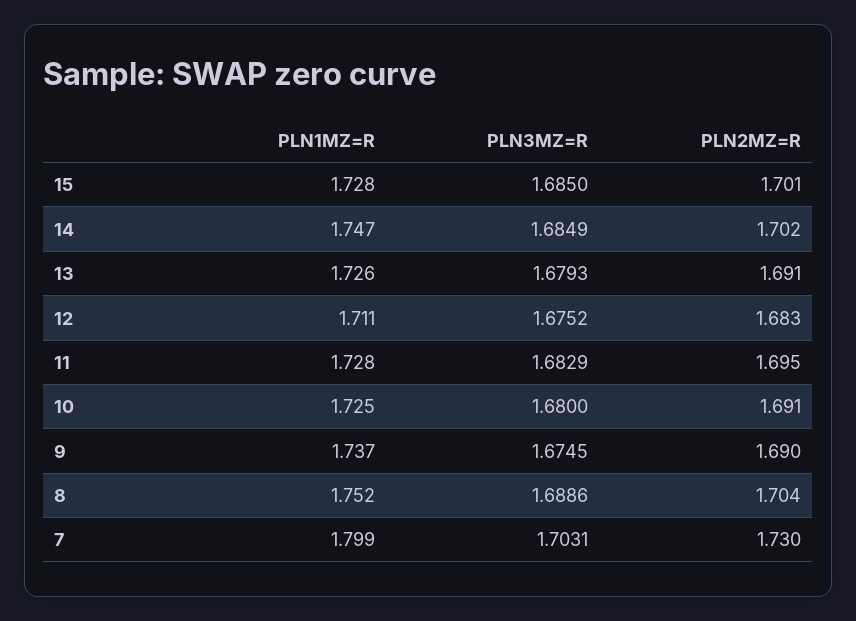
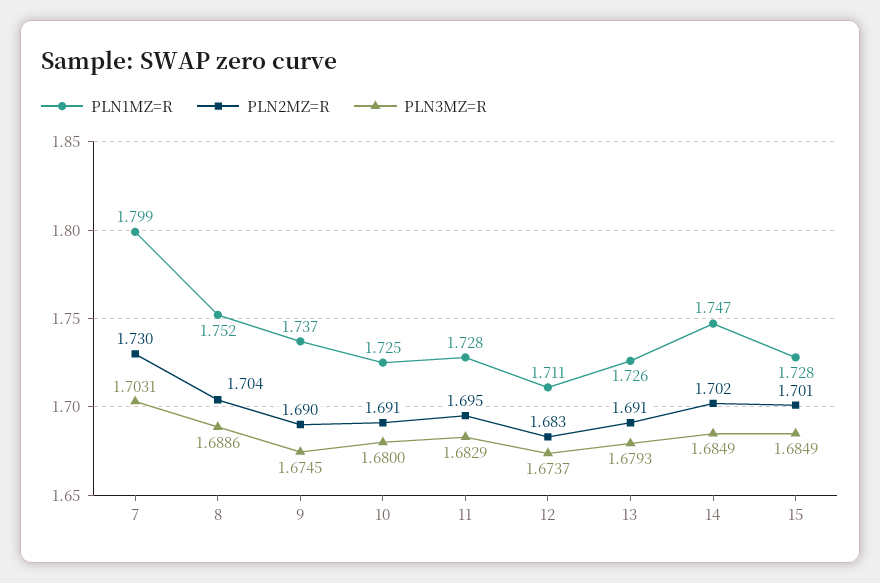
  {
    "PLN1MZ=R": {
      "15": 1.728,
      "14": 1.747,
      "13": 1.726,
      "12": 1.711,
      "11": 1.728,
      "10": 1.725,
      "9": 1.737,
      "8": 1.752,
      "7": 1.799
    },
    "PLN3MZ=R": {
-     "15": 1.685,
+     "15": 1.6849,
      "14": 1.6849,
      "13": 1.6793,
-     "12": 1.6752,
+     "12": 1.6737,
      "11": 1.6829,
      "10": 1.68,
      "9": 1.6745,
      "8": 1.6886,
      "7": 1.7031
    },
    "PLN2MZ=R": {
      "15": 1.701,
      "14": 1.702,
      "13": 1.691,
      "12": 1.683,
      "11": 1.695,
      "10": 1.691,
      "9": 1.69,
      "8": 1.704,
      "7": 1.73
    }
  }

